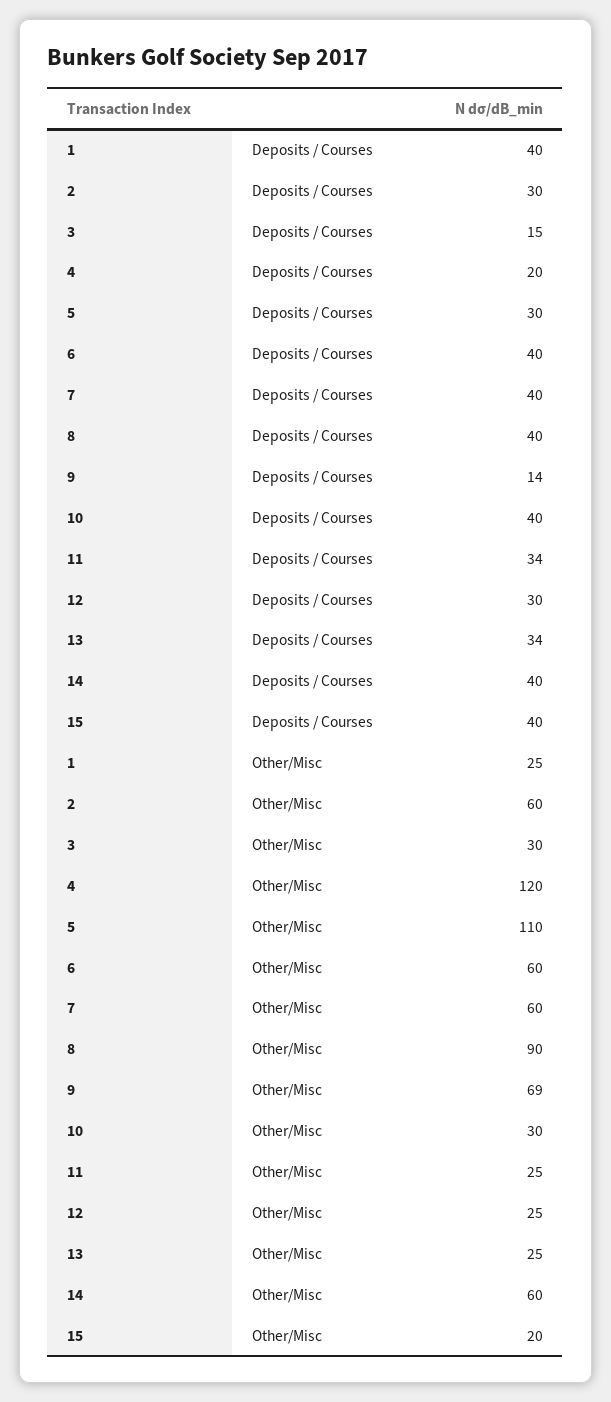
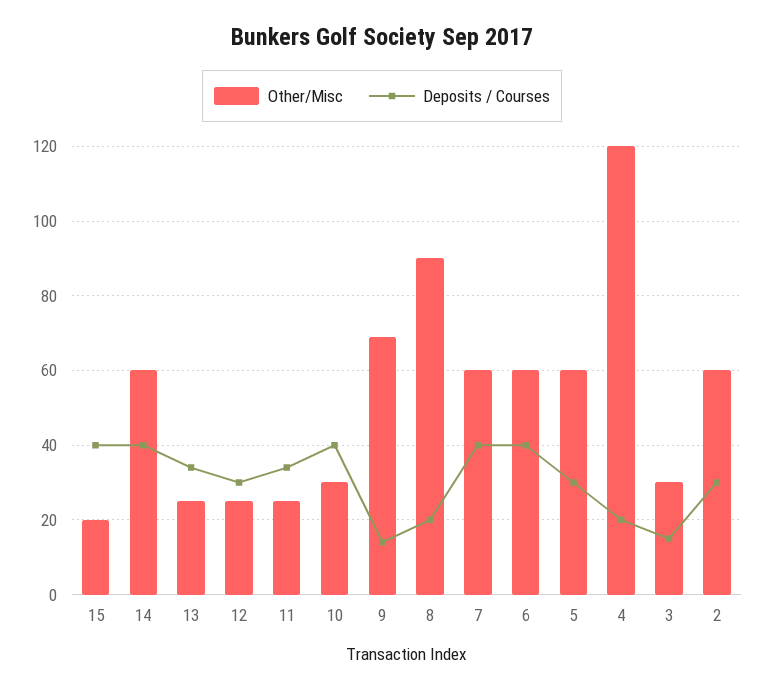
  {
    "Deposits / Courses": {
-     "1": 40,
      "2": 30,
      "3": 15,
      "4": 20,
      "5": 30,
      "6": 40,
      "7": 40,
-     "8": 40,
+     "8": 20,
      "9": 14,
      "10": 40,
      "11": 34,
      "12": 30,
      "13": 34,
      "14": 40,
      "15": 40
    },
    "Other/Misc": {
-     "1": 25,
      "2": 60,
      "3": 30,
      "4": 120,
-     "5": 110,
+     "5": 60,
      "6": 60,
      "7": 60,
      "8": 90,
      "9": 69,
      "10": 30,
      "11": 25,
      "12": 25,
      "13": 25,
      "14": 60,
      "15": 20
    }
  }

